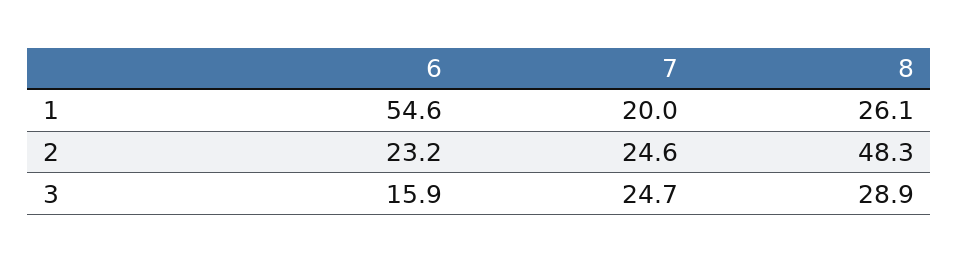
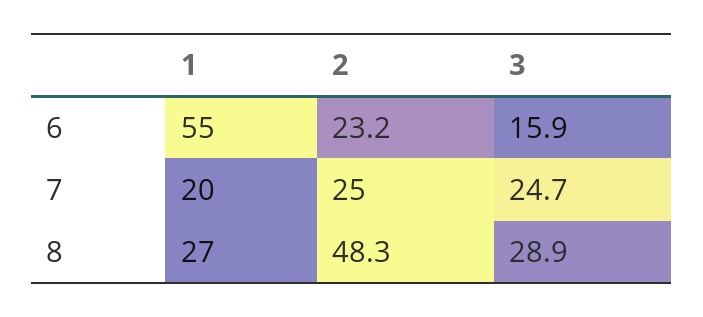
  {
    "6": {
-     "1": 54.6,
+     "1": 55,
      "2": 23.2,
      "3": 15.9
    },
    "7": {
      "1": 20,
-     "2": 24.6,
+     "2": 25,
      "3": 24.7
    },
    "8": {
-     "1": 26.1,
+     "1": 27,
      "2": 48.3,
      "3": 28.9
    }
  }

